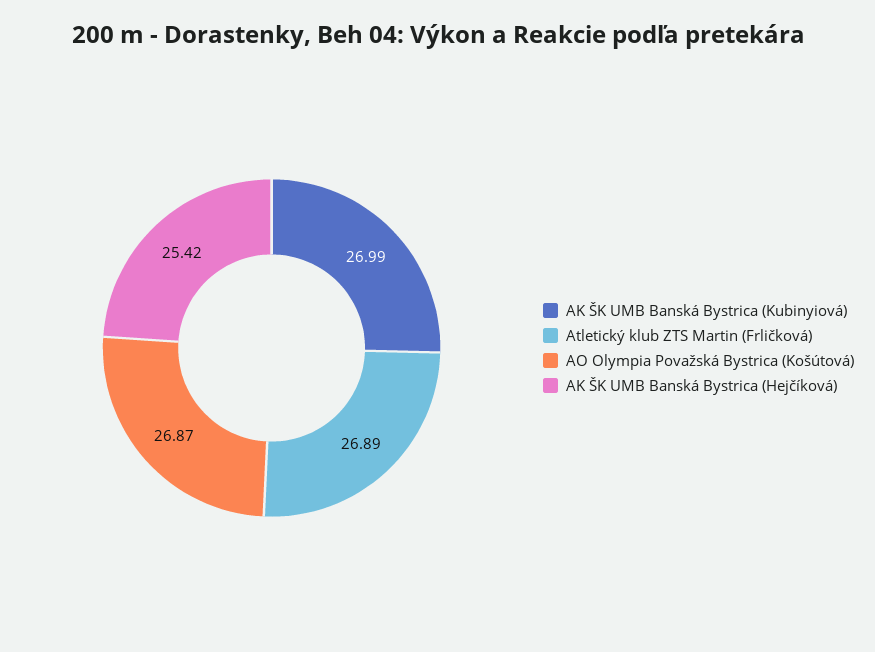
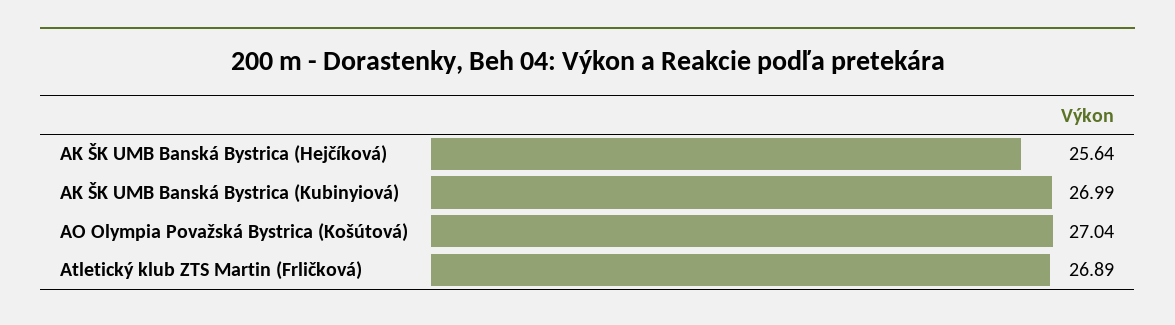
  {
    "AK ŠK UMB Banská Bystrica (Kubinyiová)": 26.99,
    "Atletický klub ZTS Martin (Frličková)": 26.89,
-   "AO Olympia Považská Bystrica (Košútová)": 26.87,
+   "AO Olympia Považská Bystrica (Košútová)": 27.04,
-   "AK ŠK UMB Banská Bystrica (Hejčíková)": 25.42
+   "AK ŠK UMB Banská Bystrica (Hejčíková)": 25.64
  }

